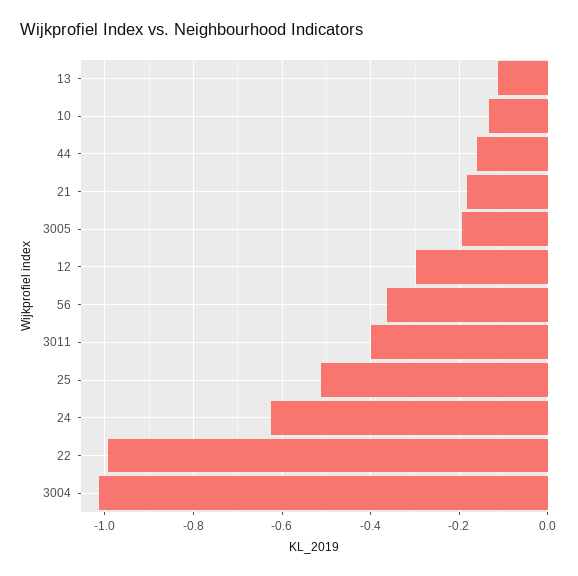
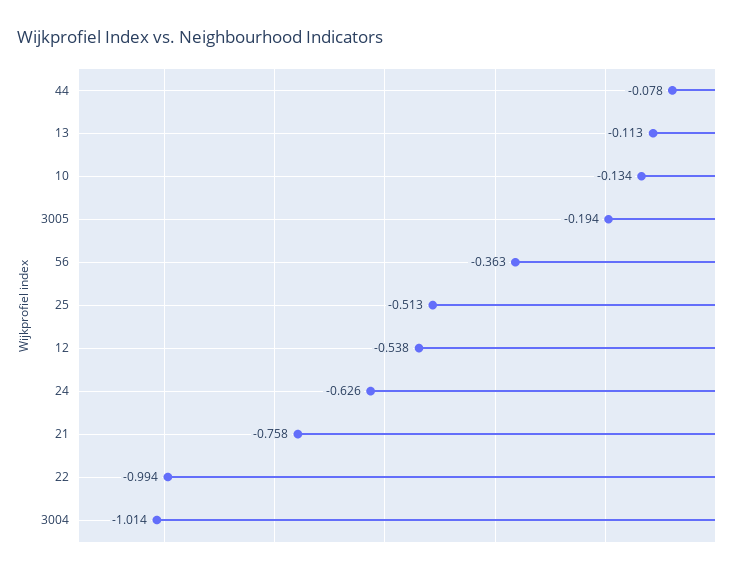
  {
    "13": -0.113,
    "10": -0.134,
-   "44": -0.16,
+   "44": -0.078,
-   "21": -0.18,
+   "21": -0.758,
    "3005": -0.194,
-   "12": -0.3,
+   "12": -0.538,
    "56": -0.363,
-   "3011": -0.4,
    "25": -0.513,
    "24": -0.626,
    "22": -0.994,
    "3004": -1.014
  }

